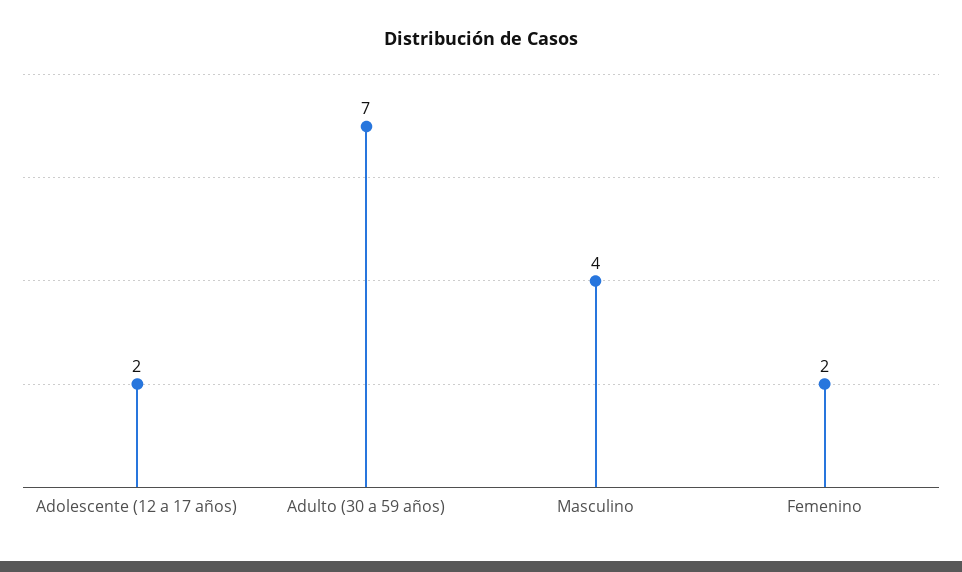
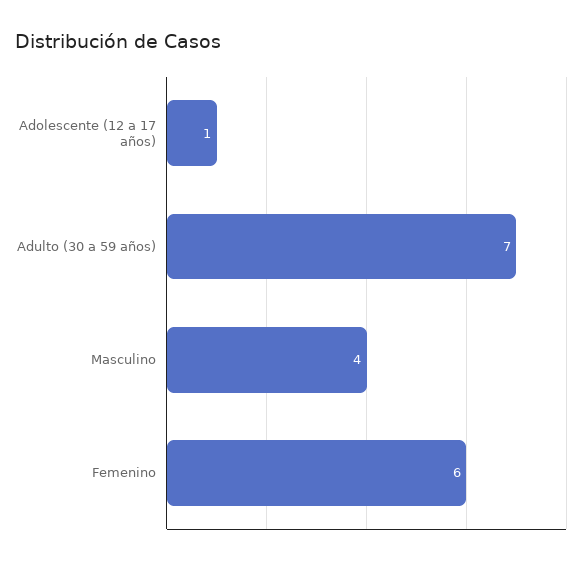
  {
-   "Adolescente (12 a 17 años)": 2,
+   "Adolescente (12 a 17 años)": 1,
    "Adulto (30 a 59 años)": 7,
    "Masculino": 4,
-   "Femenino": 2
+   "Femenino": 6
  }

